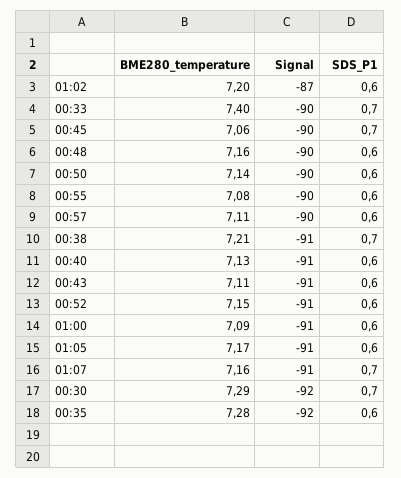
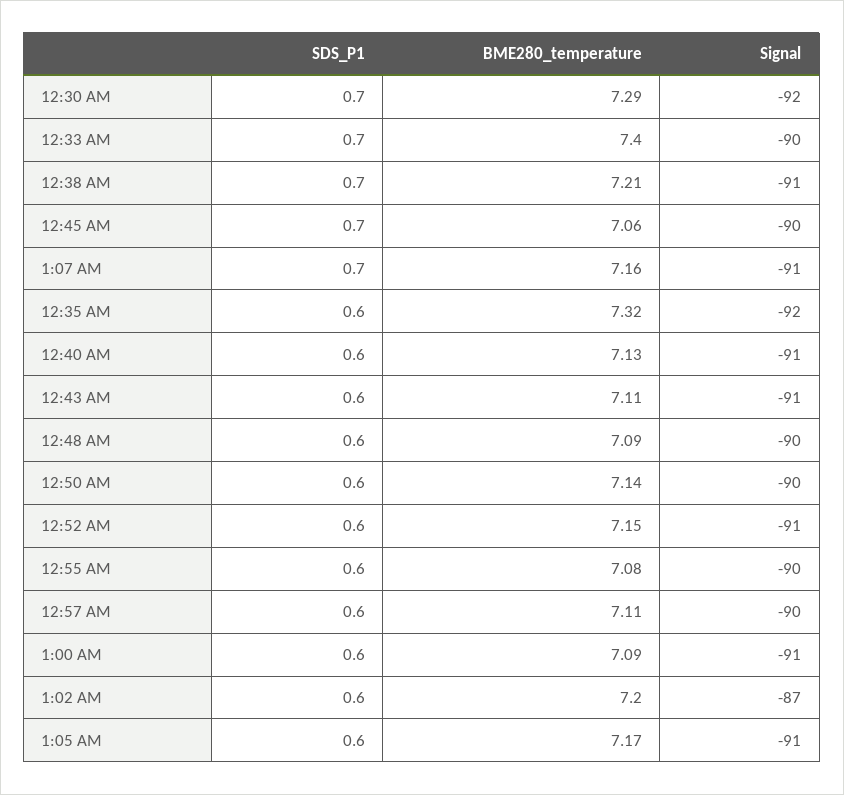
  {
    "BME280_temperature": {
      "01:02": 7.2,
      "00:33": 7.4,
      "00:45": 7.06,
-     "00:48": 7.16,
+     "00:48": 7.09,
      "00:50": 7.14,
      "00:55": 7.08,
      "00:57": 7.11,
      "00:38": 7.21,
      "00:40": 7.13,
      "00:43": 7.11,
      "00:52": 7.15,
      "01:00": 7.09,
      "01:05": 7.17,
      "01:07": 7.16,
      "00:30": 7.29,
-     "00:35": 7.28
+     "00:35": 7.32
    },
    "Signal": {
      "01:02": -87,
      "00:33": -90,
      "00:45": -90,
      "00:48": -90,
      "00:50": -90,
      "00:55": -90,
      "00:57": -90,
      "00:38": -91,
      "00:40": -91,
      "00:43": -91,
      "00:52": -91,
      "01:00": -91,
      "01:05": -91,
      "01:07": -91,
      "00:30": -92,
      "00:35": -92
    },
    "SDS_P1": {
      "01:02": 0.6,
      "00:33": 0.7,
      "00:45": 0.7,
      "00:48": 0.6,
      "00:50": 0.6,
      "00:55": 0.6,
      "00:57": 0.6,
      "00:38": 0.7,
      "00:40": 0.6,
      "00:43": 0.6,
      "00:52": 0.6,
      "01:00": 0.6,
      "01:05": 0.6,
      "01:07": 0.7,
      "00:30": 0.7,
      "00:35": 0.6
    }
  }

